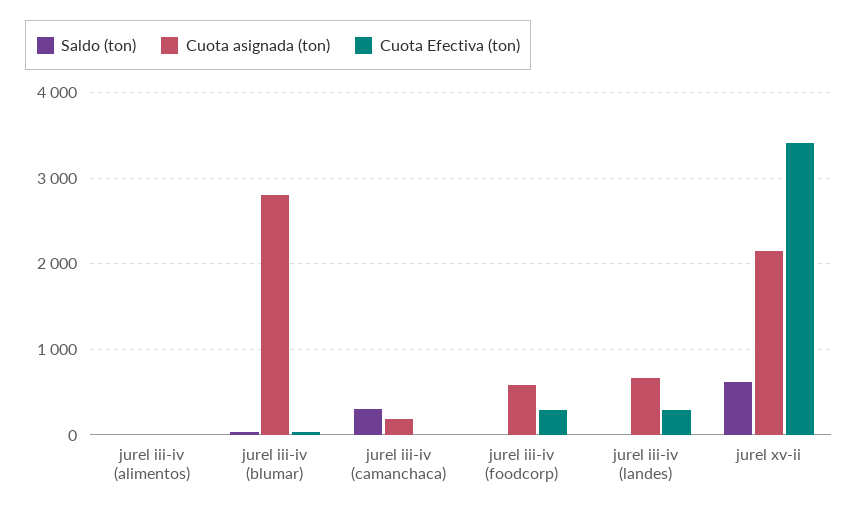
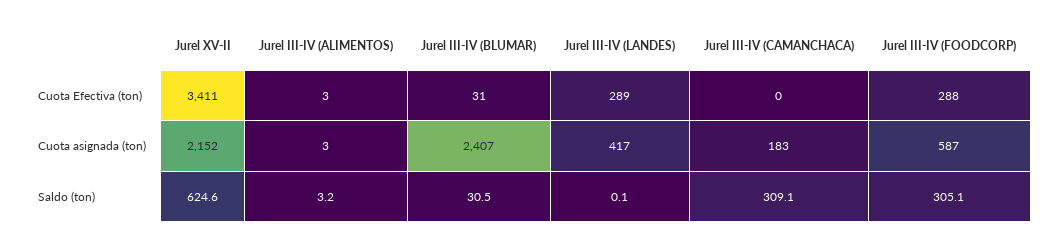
  {
    "Saldo (ton)": {
      "jurel iii-iv (alimentos)": 3.2,
      "jurel iii-iv (blumar)": 30.5,
      "jurel iii-iv (camanchaca)": 309.1,
-     "jurel iii-iv (foodcorp)": 0,
+     "jurel iii-iv (foodcorp)": 305.1,
      "jurel iii-iv (landes)": 0.1,
      "jurel xv-ii": 624.6
    },
    "Cuota asignada (ton)": {
      "jurel iii-iv (alimentos)": 3,
-     "jurel iii-iv (blumar)": 2800,
+     "jurel iii-iv (blumar)": 2407,
      "jurel iii-iv (camanchaca)": 183,
      "jurel iii-iv (foodcorp)": 587,
-     "jurel iii-iv (landes)": 700,
+     "jurel iii-iv (landes)": 417,
      "jurel xv-ii": 2152
    },
    "Cuota Efectiva (ton)": {
      "jurel iii-iv (alimentos)": 3,
      "jurel iii-iv (blumar)": 31,
      "jurel iii-iv (camanchaca)": 0,
      "jurel iii-iv (foodcorp)": 288,
      "jurel iii-iv (landes)": 289,
      "jurel xv-ii": 3411
    }
  }

